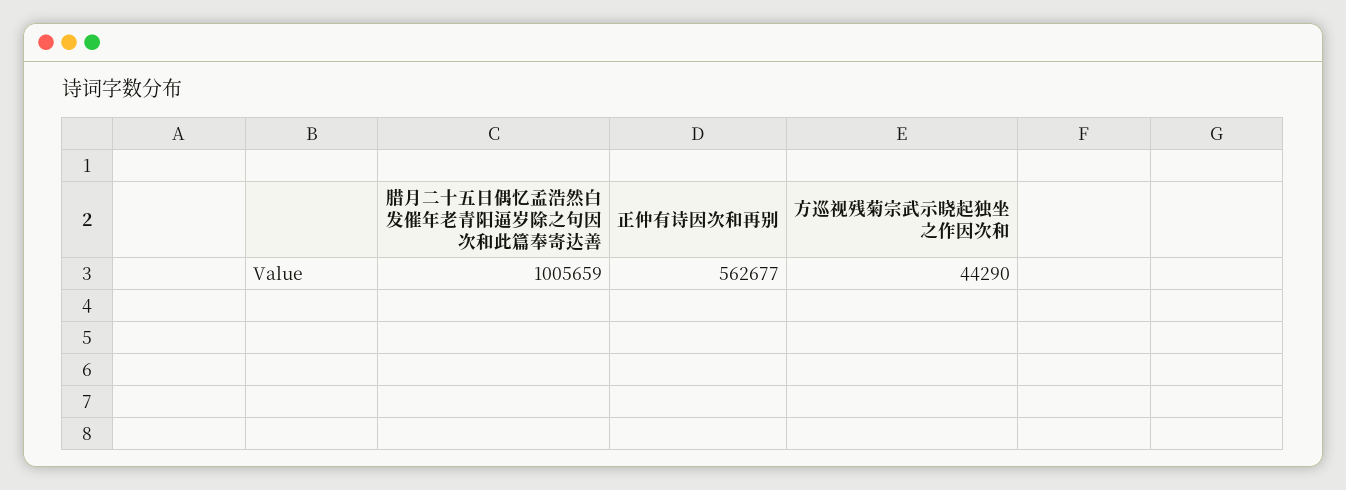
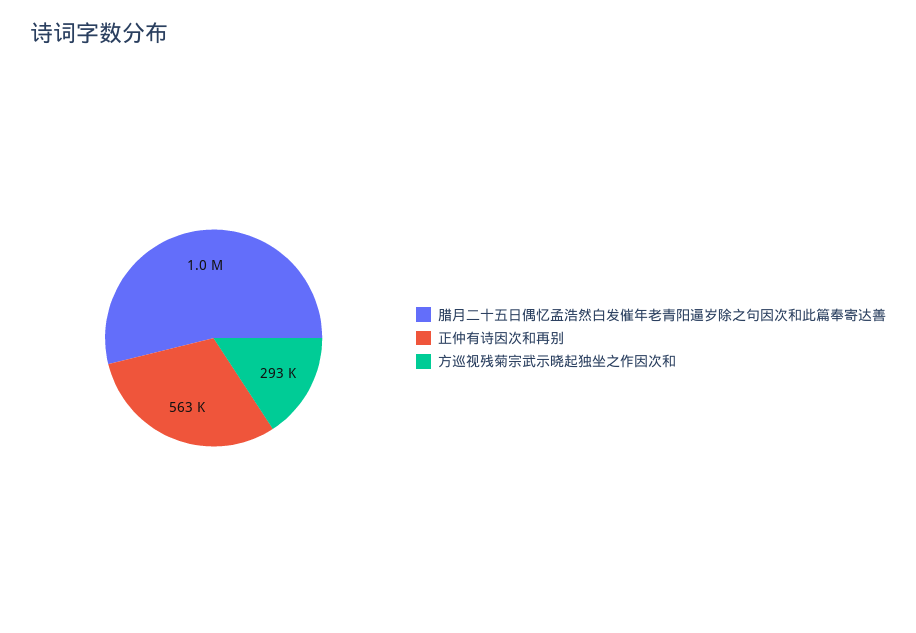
  {
    "腊月二十五日偶忆孟浩然白发催年老青阳逼岁除之句因次和此篇奉寄达善": 1005659,
    "正仲有诗因次和再别": 562677,
-   "方巡视残菊宗武示晓起独坐之作因次和": 44290
+   "方巡视残菊宗武示晓起独坐之作因次和": 293000
  }

